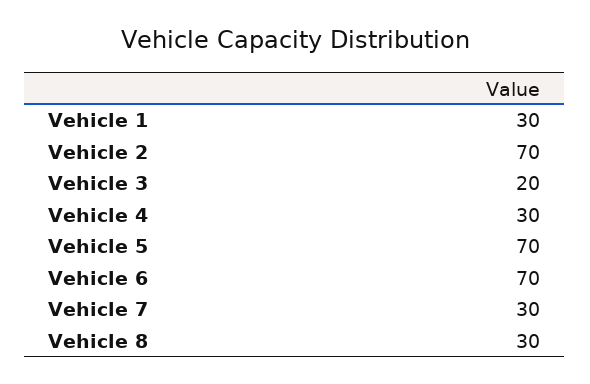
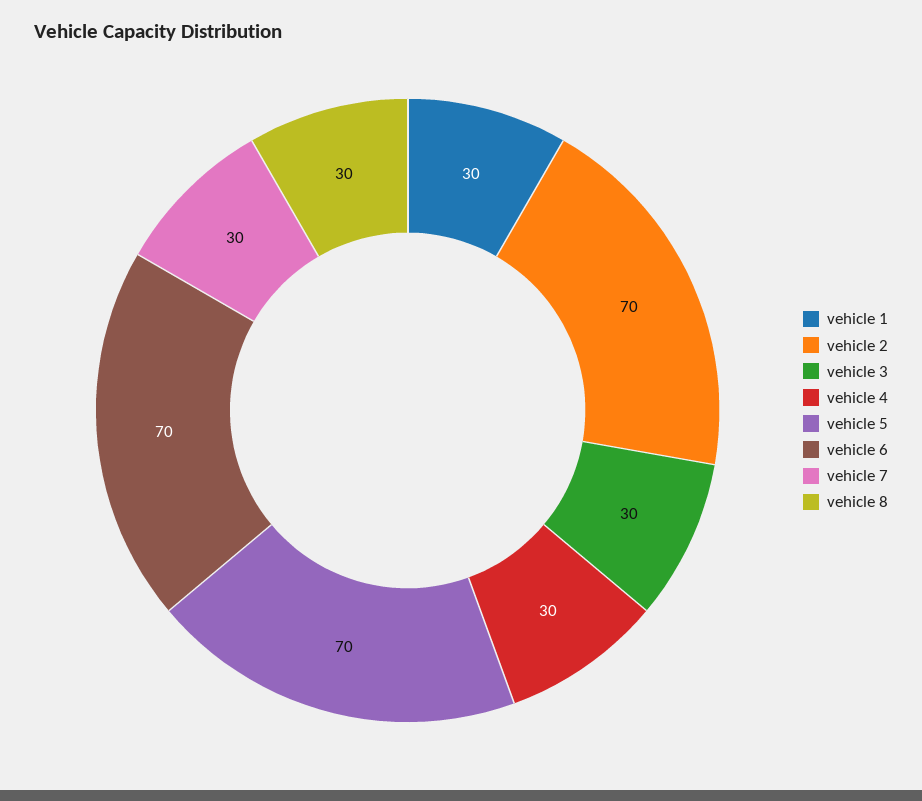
  {
    "Vehicle 1": 30,
    "Vehicle 2": 70,
-   "Vehicle 3": 20,
+   "Vehicle 3": 30,
    "Vehicle 4": 30,
    "Vehicle 5": 70,
    "Vehicle 6": 70,
    "Vehicle 7": 30,
    "Vehicle 8": 30
  }

